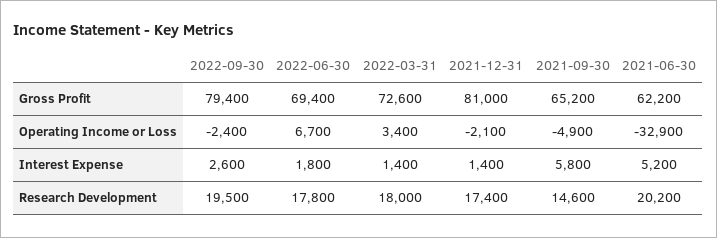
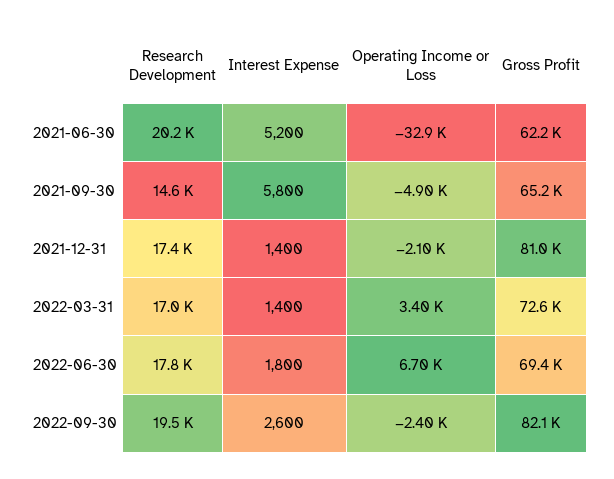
  {
    "2022-09-30": {
-     "Gross Profit": 79400,
+     "Gross Profit": 82100,
      "Operating Income or Loss": -2400,
      "Interest Expense": 2600,
      "Research Development": 19500
    },
    "2022-06-30": {
      "Gross Profit": 69400,
      "Operating Income or Loss": 6700,
      "Interest Expense": 1800,
      "Research Development": 17800
    },
    "2022-03-31": {
      "Gross Profit": 72600,
      "Operating Income or Loss": 3400,
      "Interest Expense": 1400,
-     "Research Development": 18000
+     "Research Development": 17000
    },
    "2021-12-31": {
      "Gross Profit": 81000,
      "Operating Income or Loss": -2100,
      "Interest Expense": 1400,
      "Research Development": 17400
    },
    "2021-09-30": {
      "Gross Profit": 65200,
      "Operating Income or Loss": -4900,
      "Interest Expense": 5800,
      "Research Development": 14600
    },
    "2021-06-30": {
      "Gross Profit": 62200,
      "Operating Income or Loss": -32900,
      "Interest Expense": 5200,
      "Research Development": 20200
    }
  }

